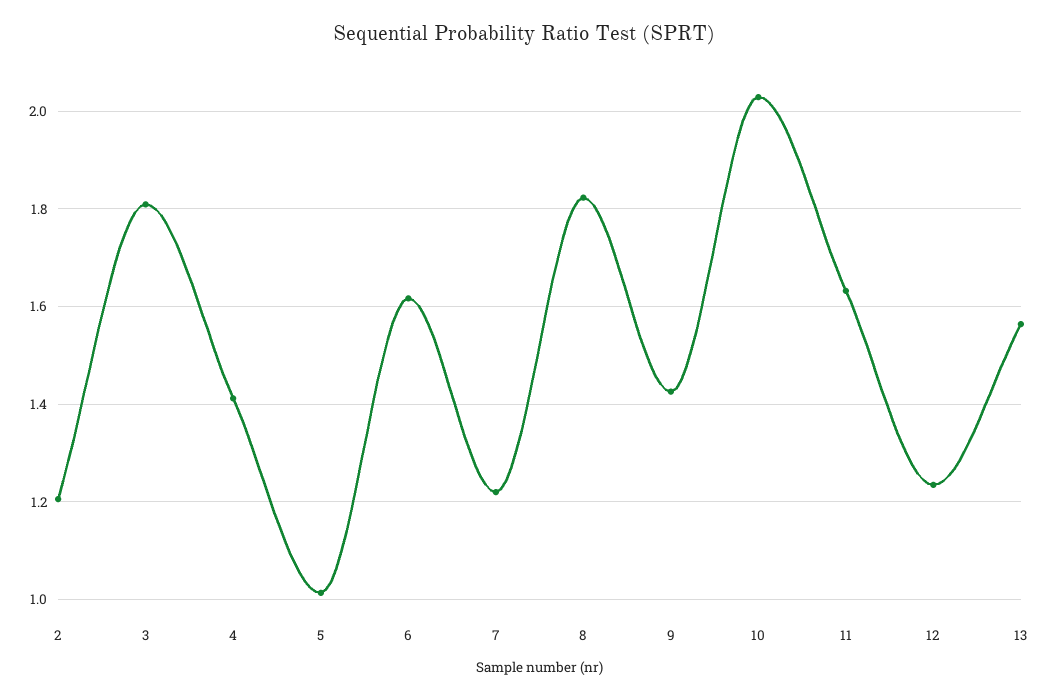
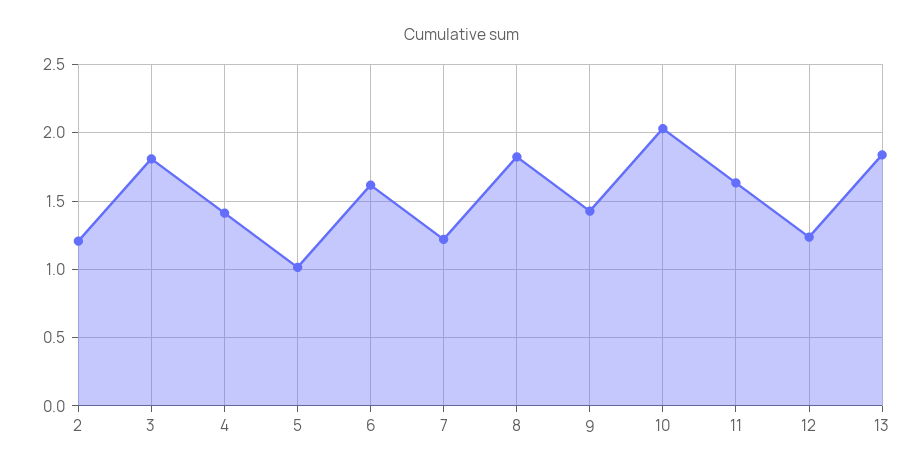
  {
    "2": 1.2,
    "3": 1.8,
    "4": 1.42,
    "5": 1.02,
    "6": 1.62,
    "7": 1.22,
    "8": 1.82,
    "9": 1.42,
    "10": 2.02,
    "11": 1.64,
    "12": 1.24,
-   "13": 1.56
+   "13": 1.85
  }

